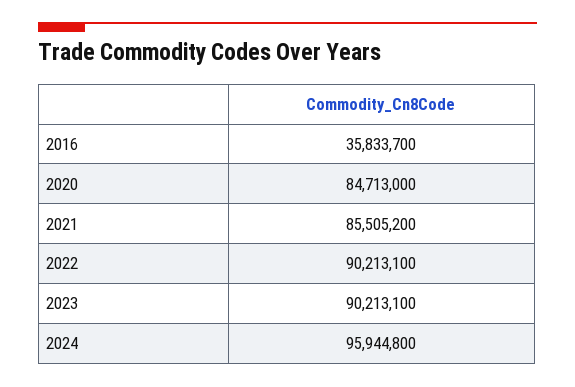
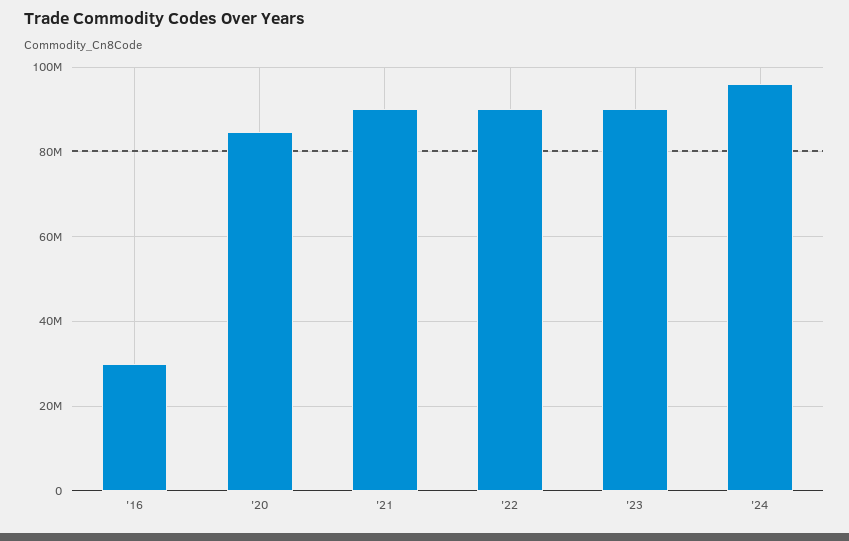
  {
-   "2016": 35833700,
+   "2016": 30000000,
    "2020": 84713000,
-   "2021": 85505200,
+   "2021": 90000000,
    "2022": 90213100,
    "2023": 90213100,
    "2024": 95944800
  }

